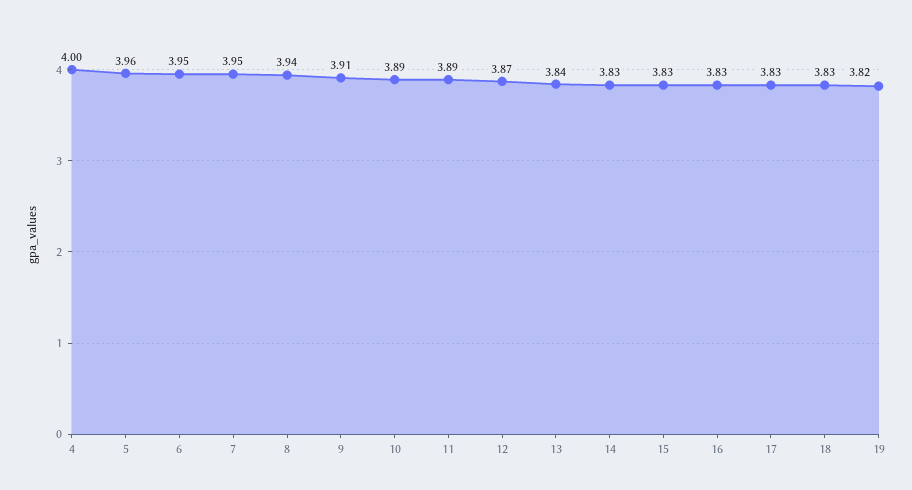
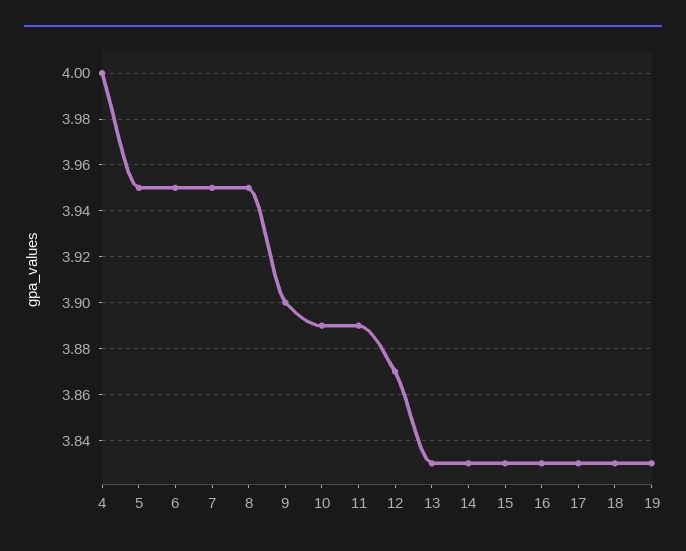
  {
    "4": 4,
-   "5": 3.96,
+   "5": 3.95,
    "6": 3.95,
    "7": 3.95,
-   "8": 3.94,
+   "8": 3.95,
-   "9": 3.91,
+   "9": 3.9,
    "10": 3.89,
    "11": 3.89,
    "12": 3.87,
-   "13": 3.84,
+   "13": 3.83,
    "14": 3.83,
    "15": 3.83,
    "16": 3.83,
    "17": 3.83,
    "18": 3.83,
-   "19": 3.82
+   "19": 3.83
  }

